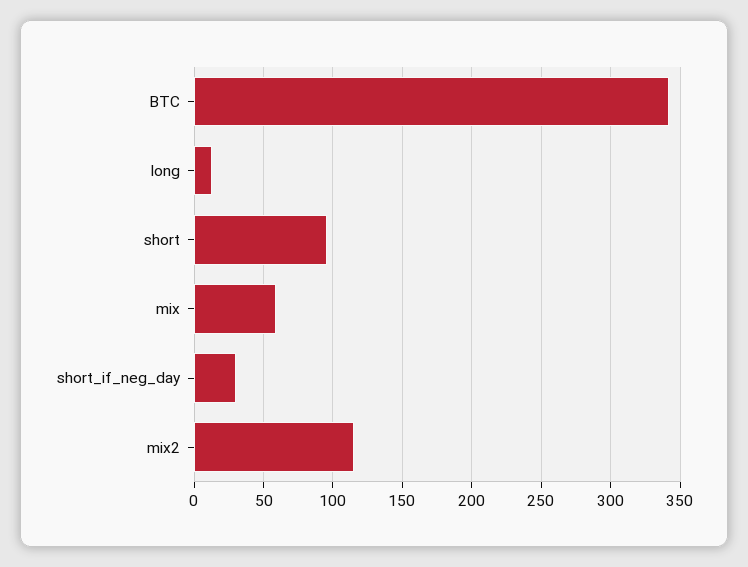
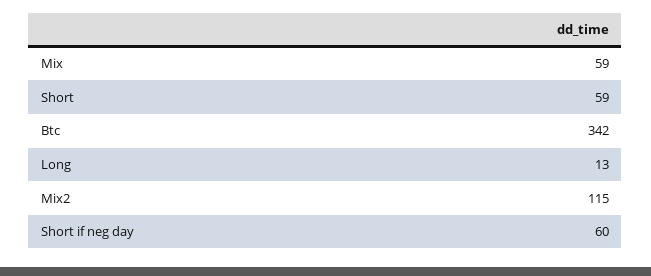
  {
    "BTC": 342,
    "long": 13,
-   "short": 95,
+   "short": 59,
    "mix": 59,
-   "short_if_neg_day": 30,
+   "short_if_neg_day": 60,
    "mix2": 115
  }

